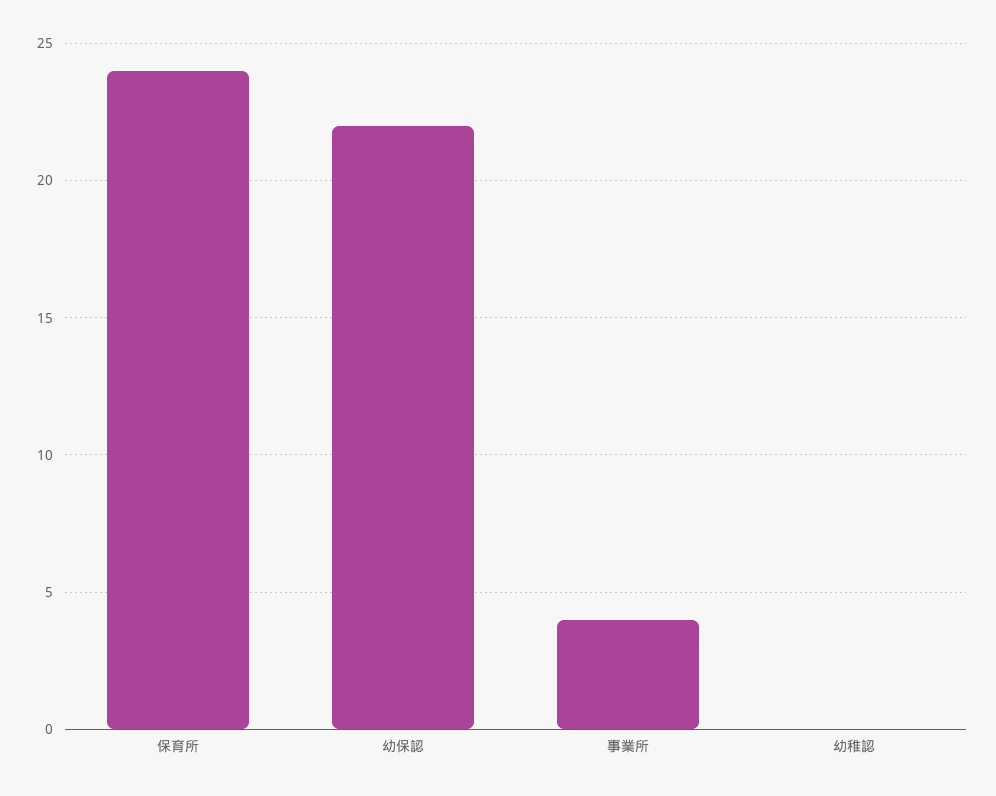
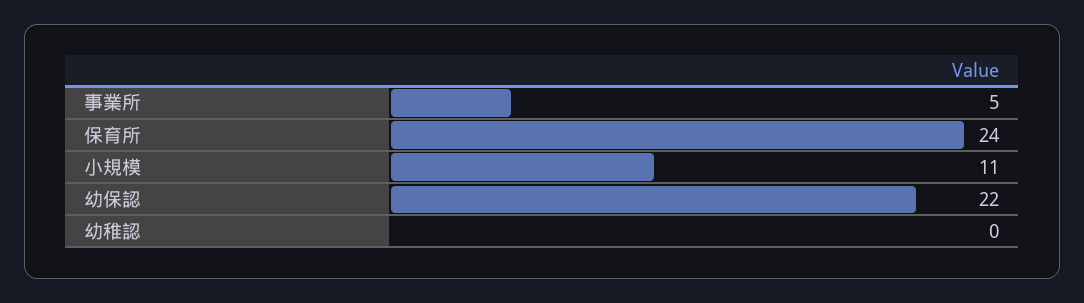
  {
    "保育所": 24,
    "幼保認": 22,
-   "事業所": 4,
+   "事業所": 5,
-   "幼稚認": 0
+   "幼稚認": 0,
+   "小規模": 11
  }

